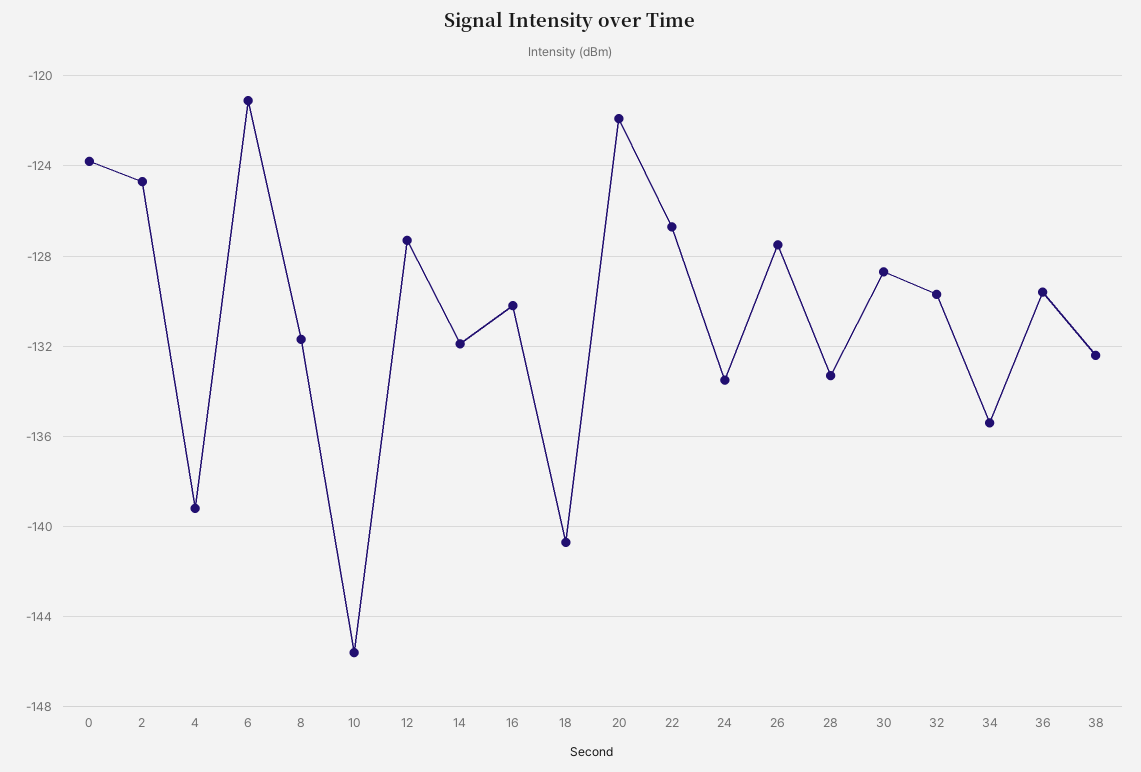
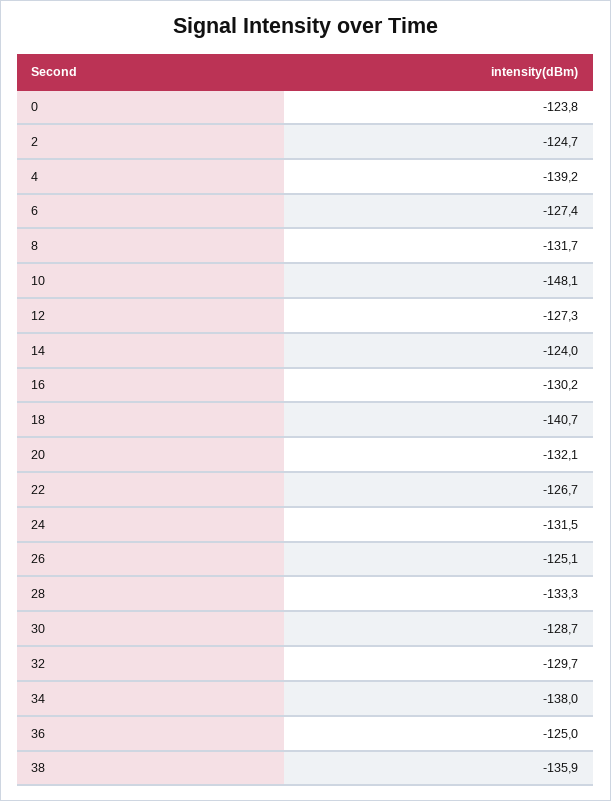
  {
    "0": -123.8,
    "2": -124.7,
    "4": -139.2,
-   "6": -121,
+   "6": -127.4,
    "8": -131.7,
-   "10": -145.5,
+   "10": -148.1,
    "12": -127.3,
-   "14": -132,
+   "14": -124,
    "16": -130.2,
    "18": -140.7,
-   "20": -122,
+   "20": -132.1,
    "22": -126.7,
-   "24": -133.5,
+   "24": -131.5,
-   "26": -127.5,
+   "26": -125.1,
    "28": -133.3,
    "30": -128.7,
    "32": -129.7,
-   "34": -135.5,
+   "34": -138,
-   "36": -129.5,
+   "36": -125,
-   "38": -132.5
+   "38": -135.9
  }

